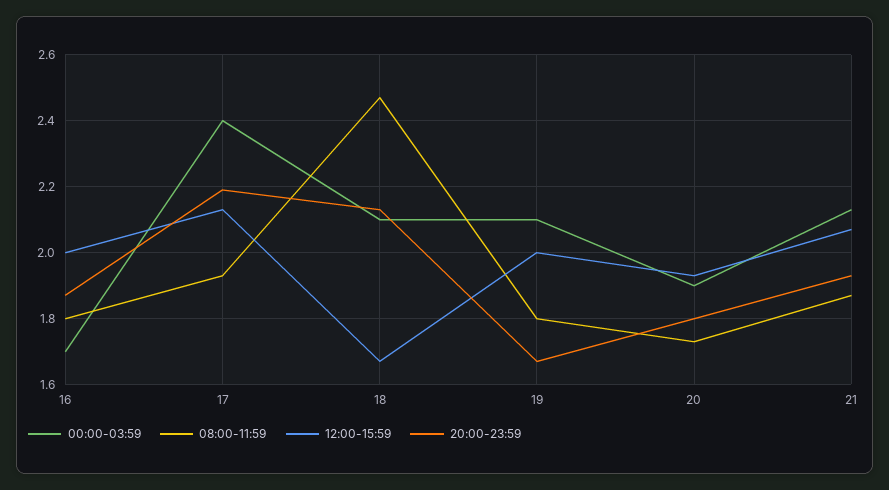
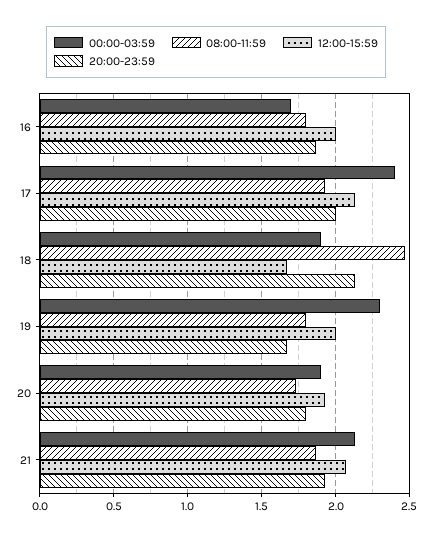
  {
    "00:00-03:59": {
      "16": 1.7,
      "17": 2.4,
-     "18": 2.1,
+     "18": 1.9,
-     "19": 2.1,
+     "19": 2.3,
      "20": 1.9,
      "21": 2.15
    },
    "08:00-11:59": {
      "16": 1.8,
      "17": 1.95,
      "18": 2.45,
      "19": 1.8,
      "20": 1.75,
      "21": 1.85
    },
    "12:00-15:59": {
      "16": 2,
      "17": 2.15,
      "18": 1.65,
      "19": 2,
      "20": 1.95,
      "21": 2.05
    },
    "20:00-23:59": {
      "16": 1.85,
-     "17": 2.2,
+     "17": 2,
      "18": 2.15,
      "19": 1.65,
      "20": 1.8,
      "21": 1.95
    }
  }

